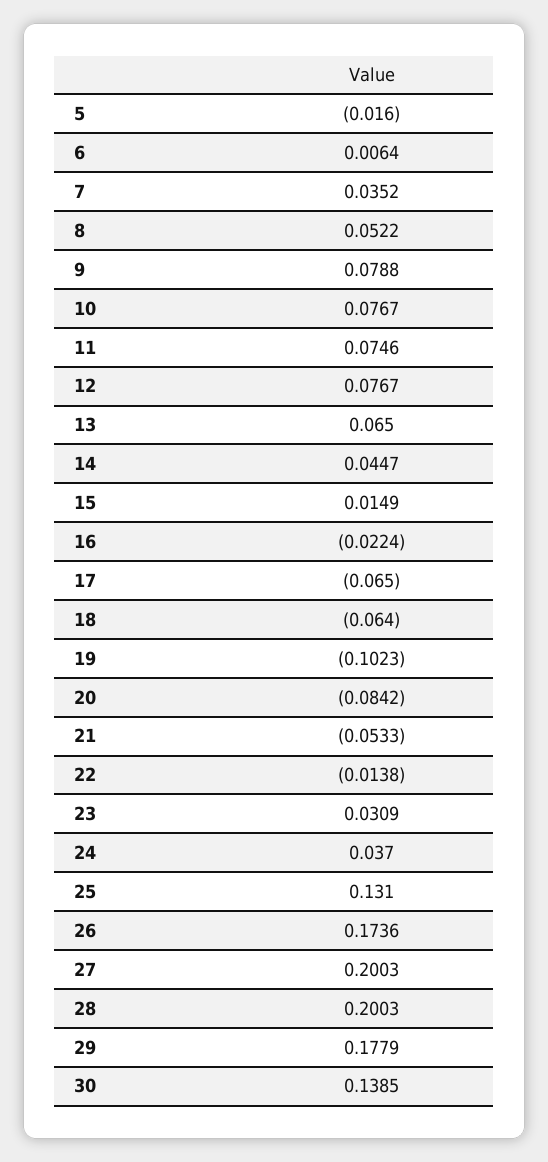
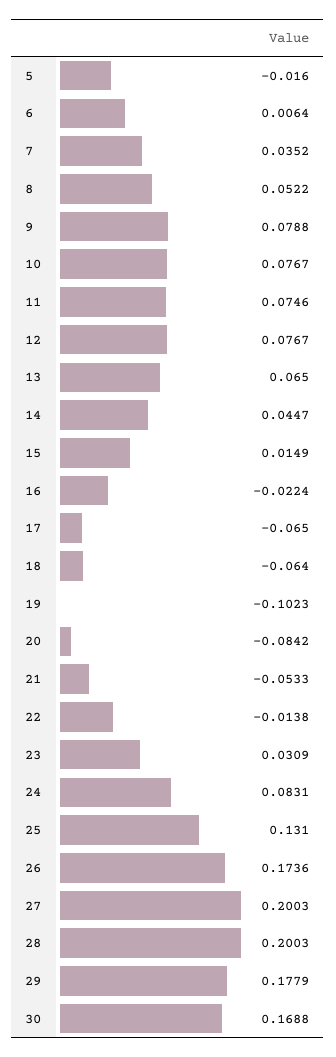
  {
    "5": -0.016,
    "6": 0.0064,
    "7": 0.0352,
    "8": 0.0522,
    "9": 0.0788,
    "10": 0.0767,
    "11": 0.0746,
    "12": 0.0767,
    "13": 0.065,
    "14": 0.0447,
    "15": 0.0149,
    "16": -0.0224,
    "17": -0.065,
    "18": -0.064,
    "19": -0.1023,
    "20": -0.0842,
    "21": -0.0533,
    "22": -0.0138,
    "23": 0.0309,
-   "24": 0.037,
+   "24": 0.0831,
    "25": 0.131,
    "26": 0.1736,
    "27": 0.2003,
    "28": 0.2003,
    "29": 0.1779,
-   "30": 0.1385
+   "30": 0.1688
  }

